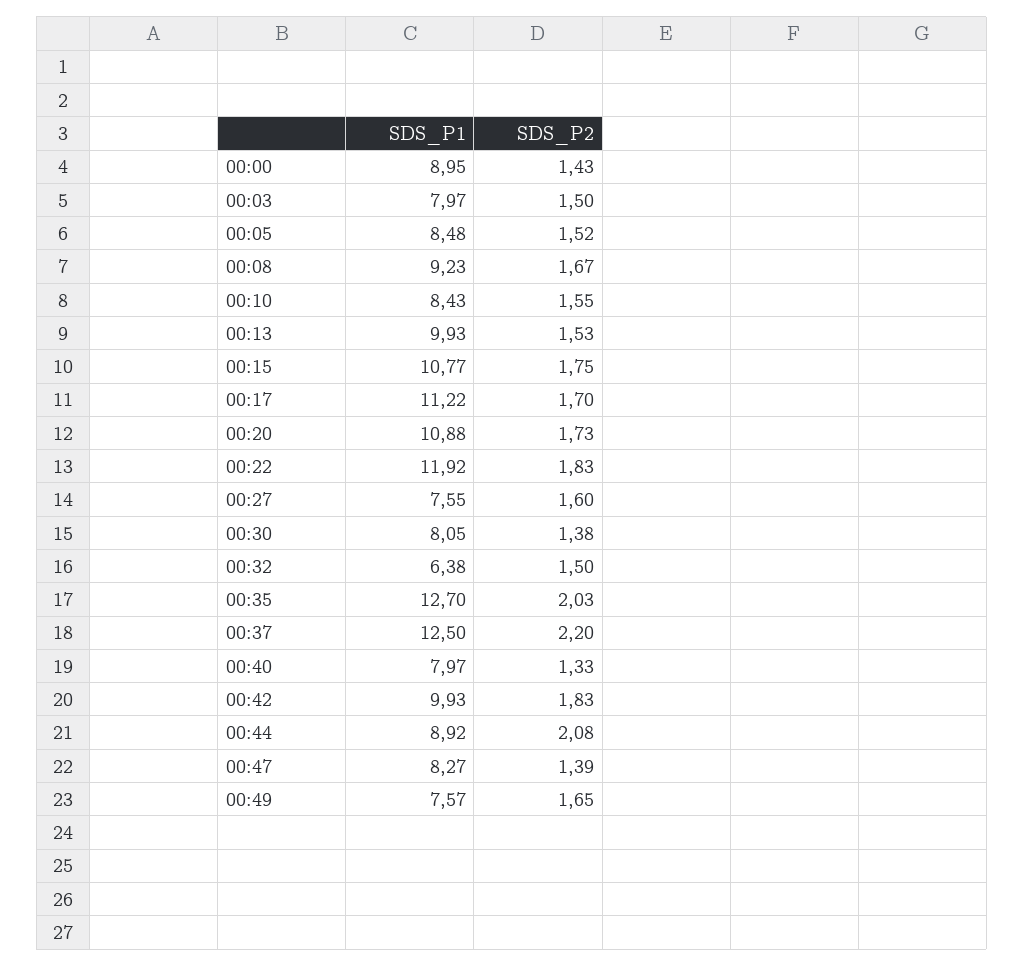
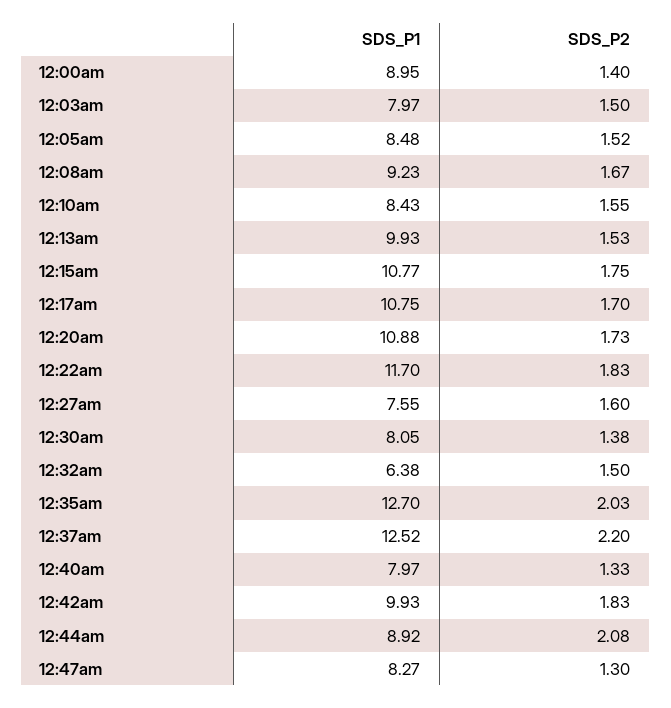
  {
    "SDS_P1": {
      "00:00": 8.95,
      "00:03": 7.97,
      "00:05": 8.48,
      "00:08": 9.23,
      "00:10": 8.43,
      "00:13": 9.93,
      "00:15": 10.77,
-     "00:17": 11.22,
+     "00:17": 10.75,
      "00:20": 10.88,
-     "00:22": 11.92,
+     "00:22": 11.7,
      "00:27": 7.55,
      "00:30": 8.05,
      "00:32": 6.38,
      "00:35": 12.7,
-     "00:37": 12.5,
+     "00:37": 12.52,
      "00:40": 7.97,
      "00:42": 9.93,
      "00:44": 8.92,
-     "00:47": 8.27,
+     "00:47": 8.27
-     "00:49": 7.57
    },
    "SDS_P2": {
-     "00:00": 1.43,
+     "00:00": 1.4,
      "00:03": 1.5,
      "00:05": 1.52,
      "00:08": 1.67,
      "00:10": 1.55,
      "00:13": 1.53,
      "00:15": 1.75,
      "00:17": 1.7,
      "00:20": 1.73,
      "00:22": 1.83,
      "00:27": 1.6,
      "00:30": 1.38,
      "00:32": 1.5,
      "00:35": 2.03,
      "00:37": 2.2,
      "00:40": 1.33,
      "00:42": 1.83,
      "00:44": 2.08,
-     "00:47": 1.39,
+     "00:47": 1.3
-     "00:49": 1.65
    }
  }

